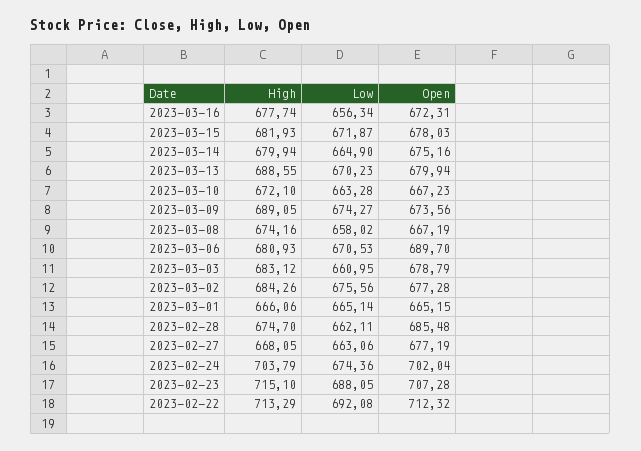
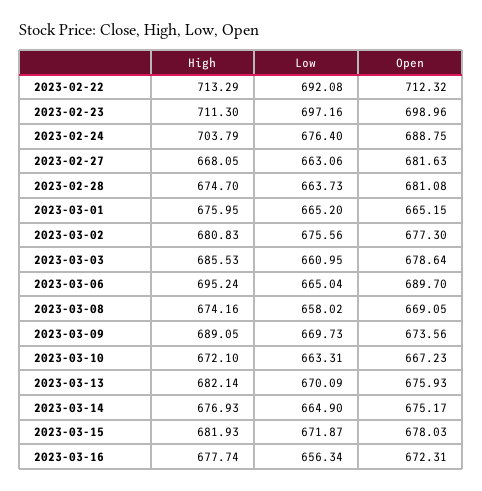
  {
    "High": {
      "2023-03-16": 677.74,
      "2023-03-15": 681.93,
-     "2023-03-14": 679.94,
+     "2023-03-14": 676.93,
-     "2023-03-13": 688.55,
+     "2023-03-13": 682.14,
      "2023-03-10": 672.1,
      "2023-03-09": 689.05,
      "2023-03-08": 674.16,
-     "2023-03-06": 680.93,
+     "2023-03-06": 695.24,
-     "2023-03-03": 683.12,
+     "2023-03-03": 685.53,
-     "2023-03-02": 684.26,
+     "2023-03-02": 680.83,
-     "2023-03-01": 666.06,
+     "2023-03-01": 675.95,
      "2023-02-28": 674.7,
      "2023-02-27": 668.05,
      "2023-02-24": 703.79,
-     "2023-02-23": 715.1,
+     "2023-02-23": 711.3,
      "2023-02-22": 713.29
    },
    "Low": {
      "2023-03-16": 656.34,
      "2023-03-15": 671.87,
      "2023-03-14": 664.9,
-     "2023-03-13": 670.23,
+     "2023-03-13": 670.09,
-     "2023-03-10": 663.28,
+     "2023-03-10": 663.31,
-     "2023-03-09": 674.27,
+     "2023-03-09": 669.73,
      "2023-03-08": 658.02,
-     "2023-03-06": 670.53,
+     "2023-03-06": 665.04,
      "2023-03-03": 660.95,
      "2023-03-02": 675.56,
-     "2023-03-01": 665.14,
+     "2023-03-01": 665.2,
-     "2023-02-28": 662.11,
+     "2023-02-28": 663.73,
      "2023-02-27": 663.06,
-     "2023-02-24": 674.36,
+     "2023-02-24": 676.4,
-     "2023-02-23": 688.05,
+     "2023-02-23": 697.16,
      "2023-02-22": 692.08
    },
    "Open": {
      "2023-03-16": 672.31,
      "2023-03-15": 678.03,
-     "2023-03-14": 675.16,
+     "2023-03-14": 675.17,
-     "2023-03-13": 679.94,
+     "2023-03-13": 675.93,
      "2023-03-10": 667.23,
      "2023-03-09": 673.56,
-     "2023-03-08": 667.19,
+     "2023-03-08": 669.05,
      "2023-03-06": 689.7,
-     "2023-03-03": 678.79,
+     "2023-03-03": 678.64,
-     "2023-03-02": 677.28,
+     "2023-03-02": 677.3,
      "2023-03-01": 665.15,
-     "2023-02-28": 685.48,
+     "2023-02-28": 681.08,
-     "2023-02-27": 677.19,
+     "2023-02-27": 681.63,
-     "2023-02-24": 702.04,
+     "2023-02-24": 688.75,
-     "2023-02-23": 707.28,
+     "2023-02-23": 698.96,
      "2023-02-22": 712.32
    }
  }

